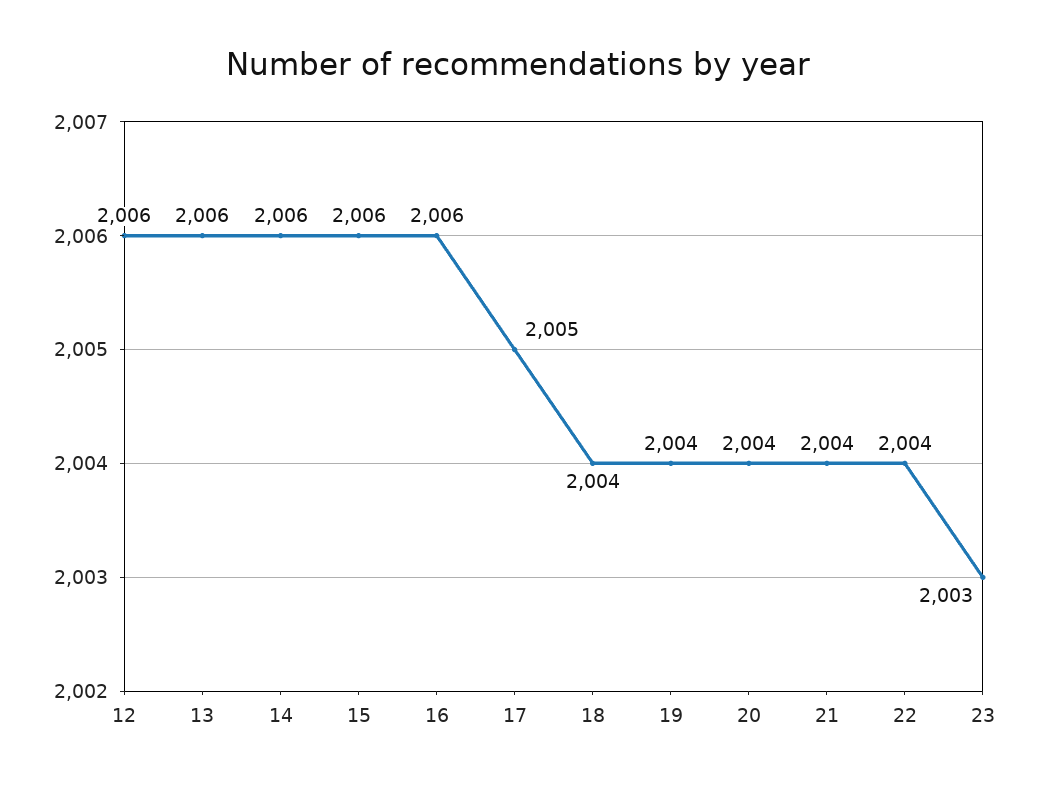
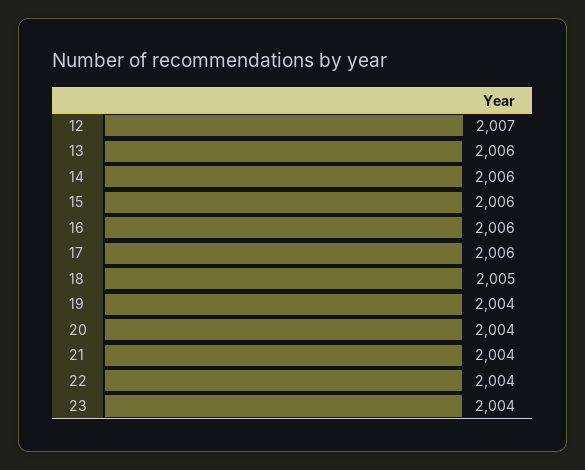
  {
-   "12": 2006,
+   "12": 2007,
    "13": 2006,
    "14": 2006,
    "15": 2006,
    "16": 2006,
-   "17": 2005,
+   "17": 2006,
-   "18": 2004,
+   "18": 2005,
    "19": 2004,
    "20": 2004,
    "21": 2004,
    "22": 2004,
-   "23": 2003
+   "23": 2004
  }

